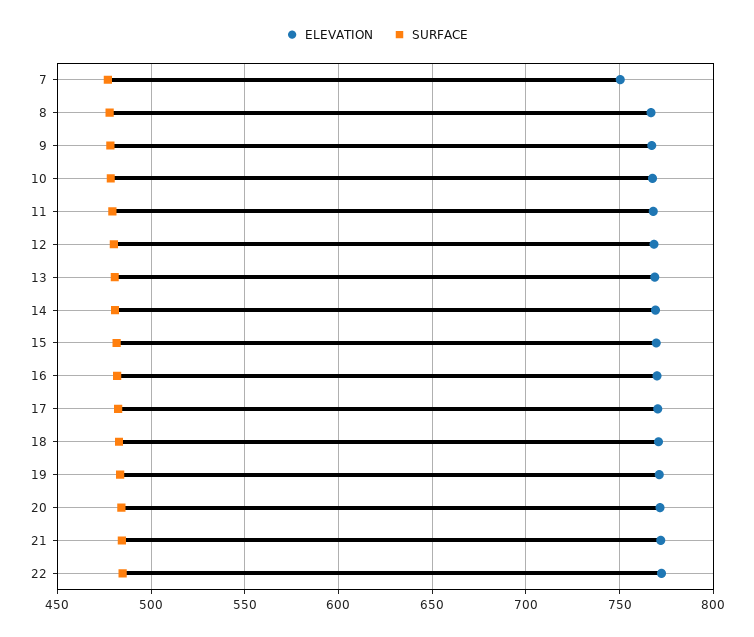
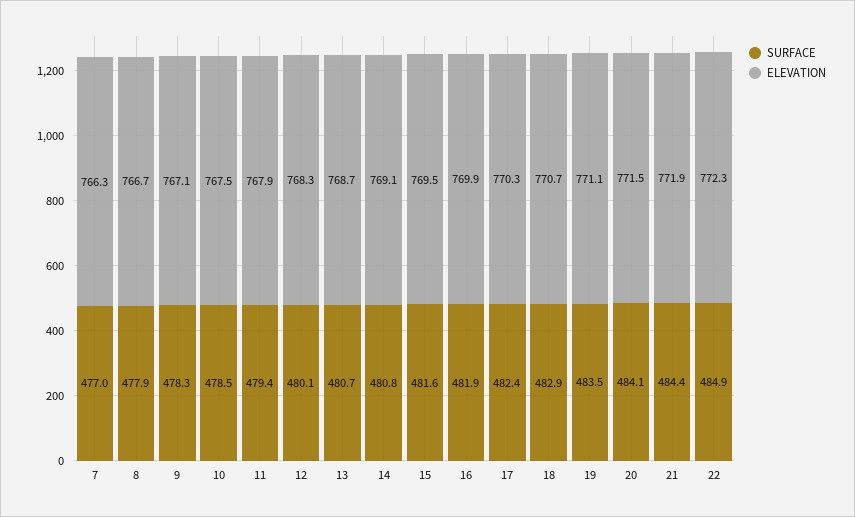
  {
    "ELEVATION": {
-     "7": 750,
+     "7": 766.3,
      "8": 766.7,
      "9": 767.1,
      "10": 767.5,
      "11": 767.9,
      "12": 768.3,
      "13": 768.7,
      "14": 769.1,
      "15": 769.5,
      "16": 769.9,
      "17": 770.3,
      "18": 770.7,
      "19": 771.1,
      "20": 771.5,
      "21": 771.9,
      "22": 772.3
    },
    "SURFACE": {
      "7": 477,
      "8": 477.9,
      "9": 478.3,
      "10": 478.5,
      "11": 479.4,
      "12": 480.1,
      "13": 480.7,
      "14": 480.8,
      "15": 481.6,
      "16": 481.9,
      "17": 482.4,
      "18": 482.9,
      "19": 483.5,
      "20": 484.1,
      "21": 484.4,
      "22": 484.9
    }
  }

